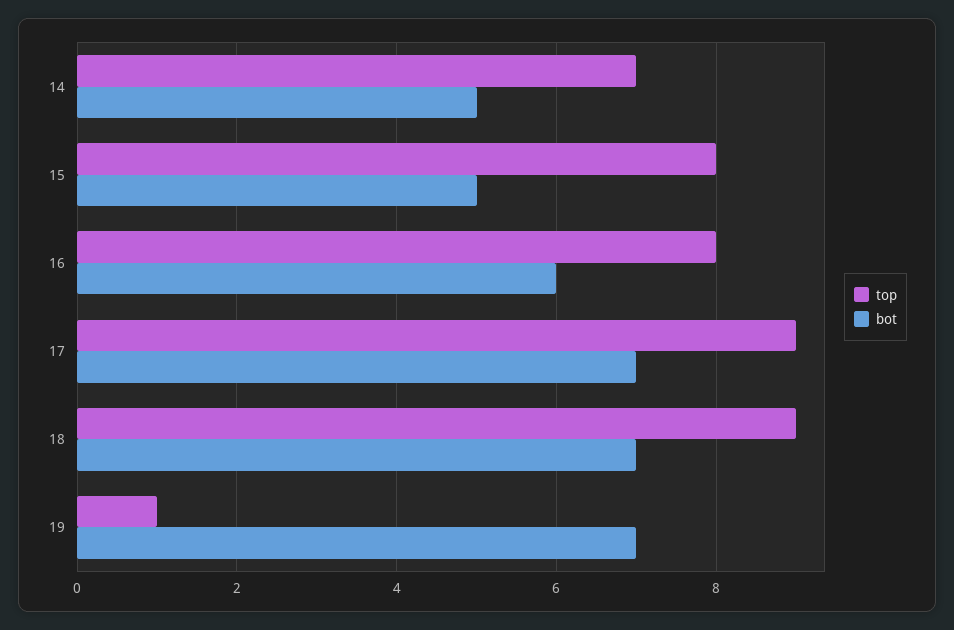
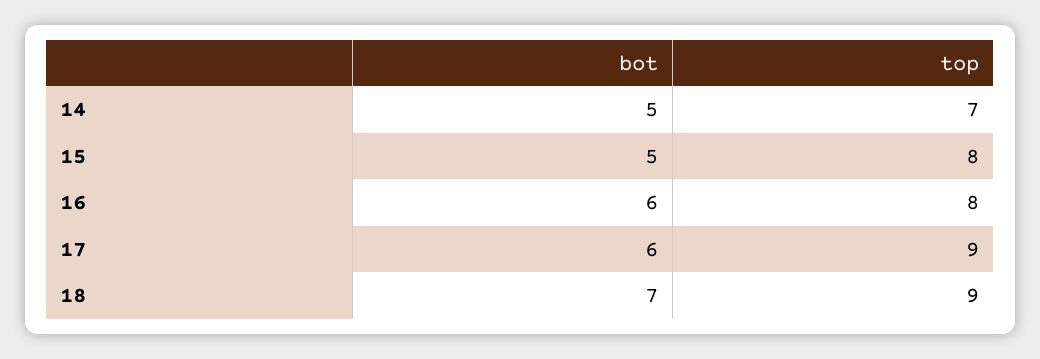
  {
    "top": {
      "14": 7,
      "15": 8,
      "16": 8,
      "17": 9,
-     "18": 9,
+     "18": 9
-     "19": 1
    },
    "bot": {
      "14": 5,
      "15": 5,
      "16": 6,
-     "17": 7,
+     "17": 6,
-     "18": 7,
+     "18": 7
-     "19": 7
    }
  }

